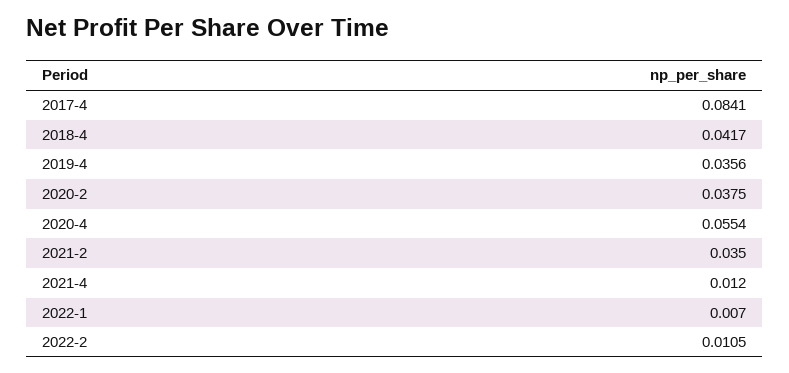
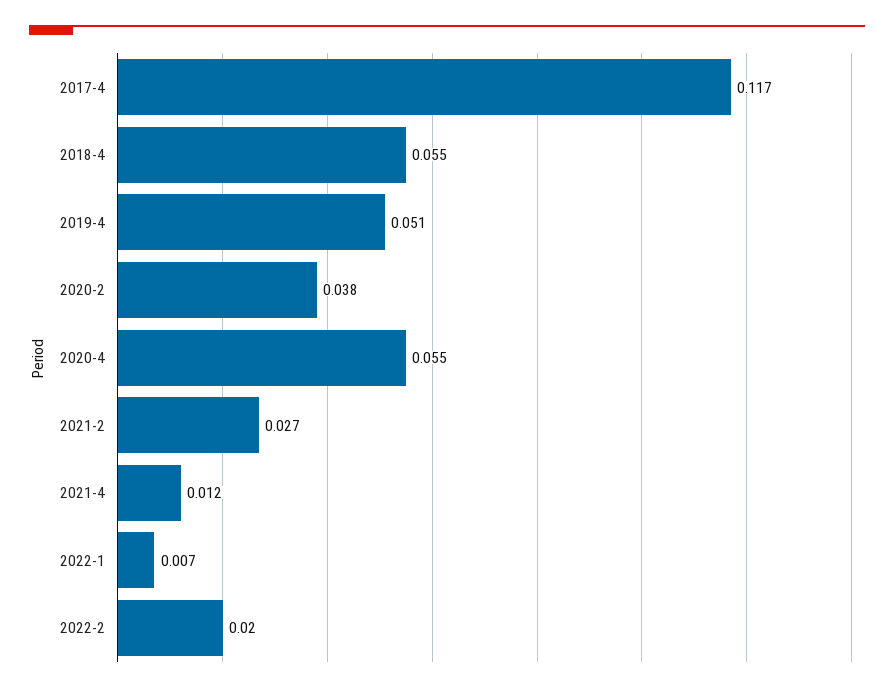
  {
-   "2017-4": 0.0841,
+   "2017-4": 0.117,
-   "2018-4": 0.0417,
+   "2018-4": 0.055,
-   "2019-4": 0.0356,
+   "2019-4": 0.051,
    "2020-2": 0.0375,
    "2020-4": 0.0554,
-   "2021-2": 0.035,
+   "2021-2": 0.027,
    "2021-4": 0.012,
    "2022-1": 0.007,
-   "2022-2": 0.0105
+   "2022-2": 0.02
  }

